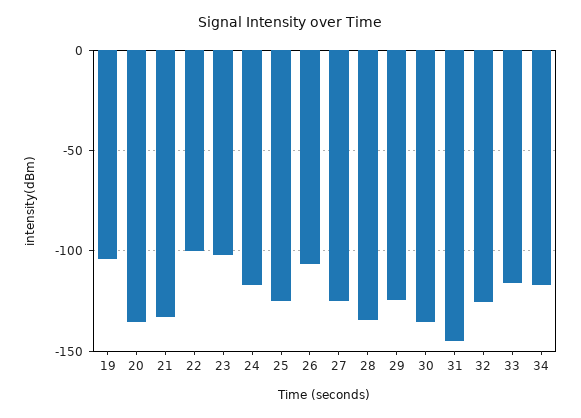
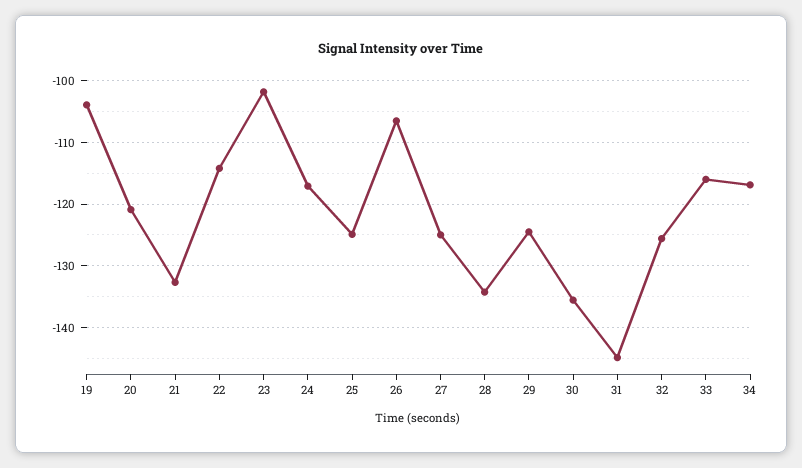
  {
    "19": -104,
-   "20": -135,
+   "20": -121,
    "21": -133,
-   "22": -100,
+   "22": -114,
    "23": -102,
    "24": -117,
    "25": -125,
    "26": -107,
    "27": -125,
    "28": -134,
    "29": -125,
    "30": -136,
    "31": -145,
    "32": -126,
    "33": -116,
    "34": -117
  }

